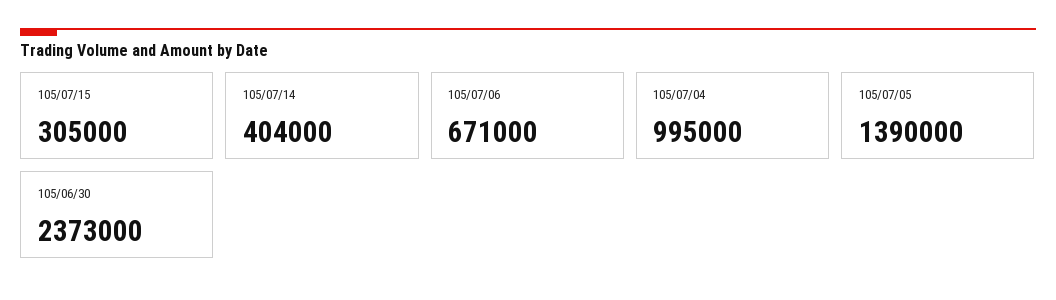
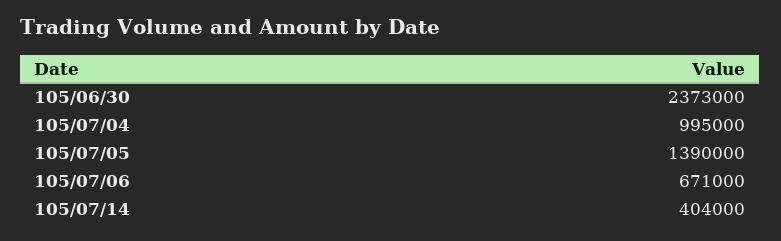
  {
-   "105/07/15": 305000,
    "105/07/14": 404000,
    "105/07/06": 671000,
    "105/07/04": 995000,
    "105/07/05": 1390000,
    "105/06/30": 2373000
  }

